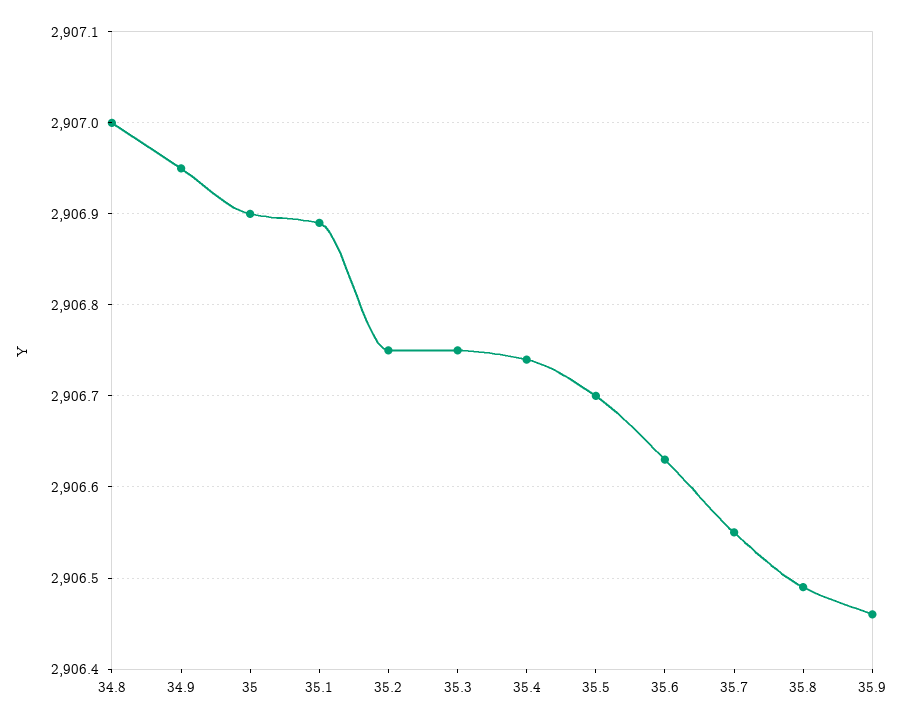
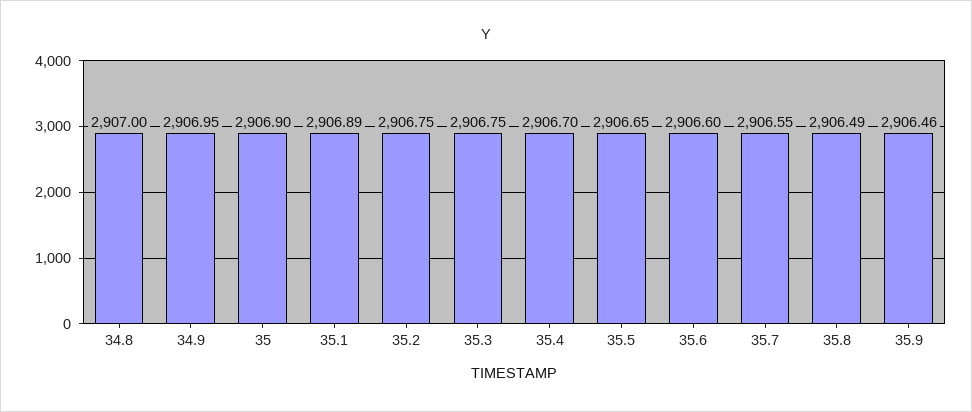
  {
    "34.8": 2907,
    "34.9": 2906.95,
    "35": 2906.9,
    "35.1": 2906.89,
    "35.2": 2906.75,
    "35.3": 2906.75,
-   "35.4": 2906.74,
+   "35.4": 2906.7,
-   "35.5": 2906.7,
+   "35.5": 2906.65,
-   "35.6": 2906.63,
+   "35.6": 2906.6,
    "35.7": 2906.55,
    "35.8": 2906.49,
    "35.9": 2906.46
  }

